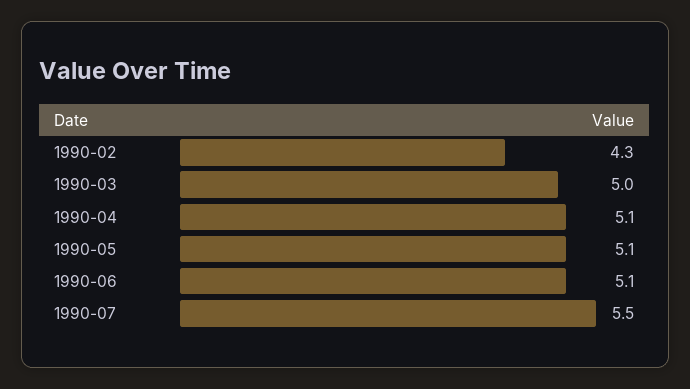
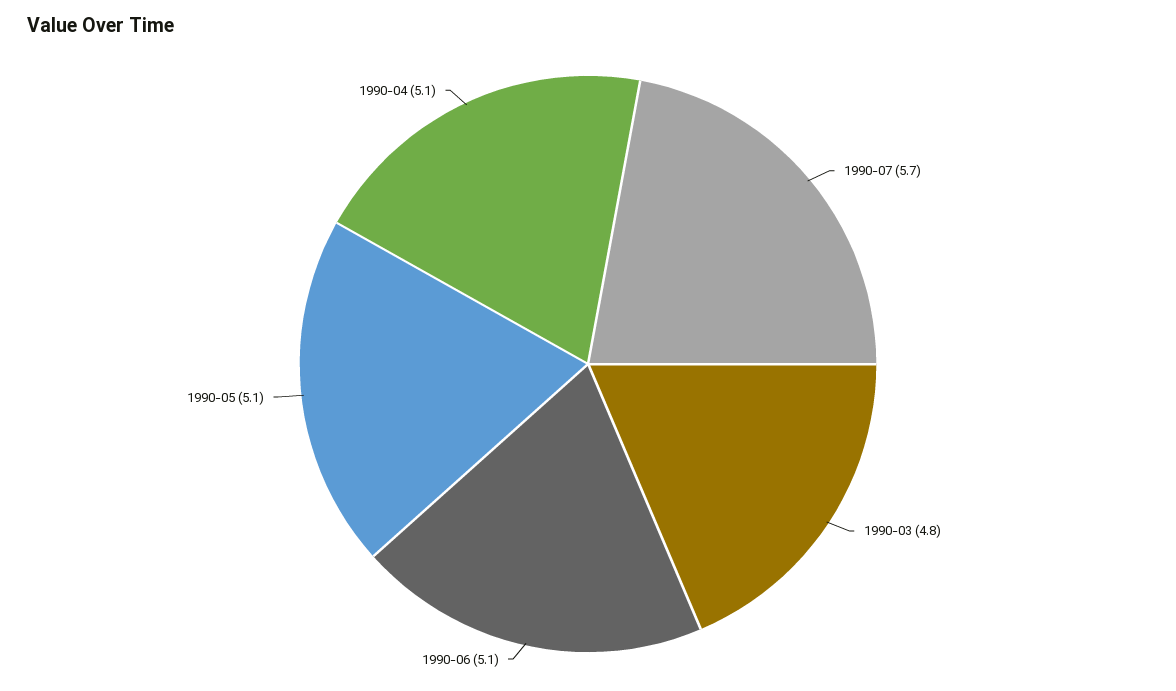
  {
-   "1990-02": 4.3,
-   "1990-03": 5,
+   "1990-03": 4.8,
    "1990-04": 5.1,
    "1990-05": 5.1,
    "1990-06": 5.1,
-   "1990-07": 5.5
+   "1990-07": 5.7
  }

